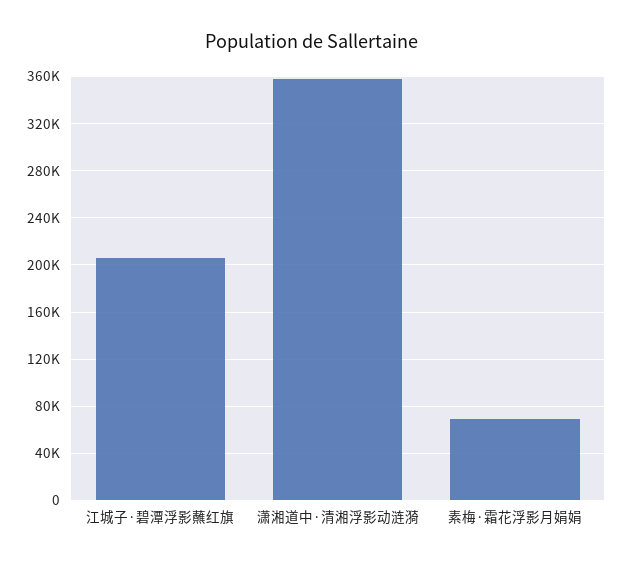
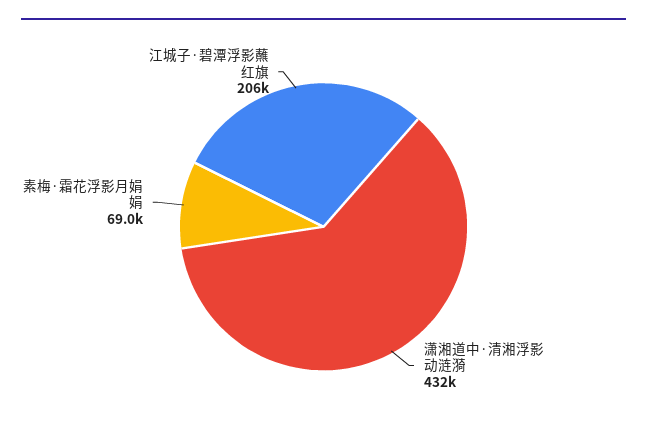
  {
    "江城子·碧潭浮影蘸红旗": 206000,
-   "潇湘道中·清湘浮影动涟漪": 360000,
+   "潇湘道中·清湘浮影动涟漪": 432000,
    "素梅·霜花浮影月娟娟": 69000
  }

